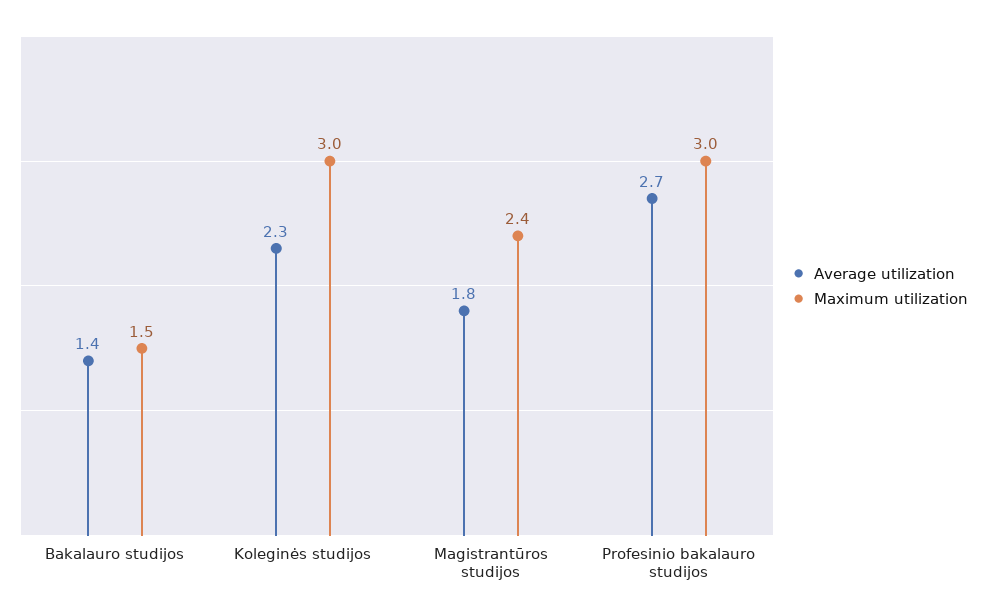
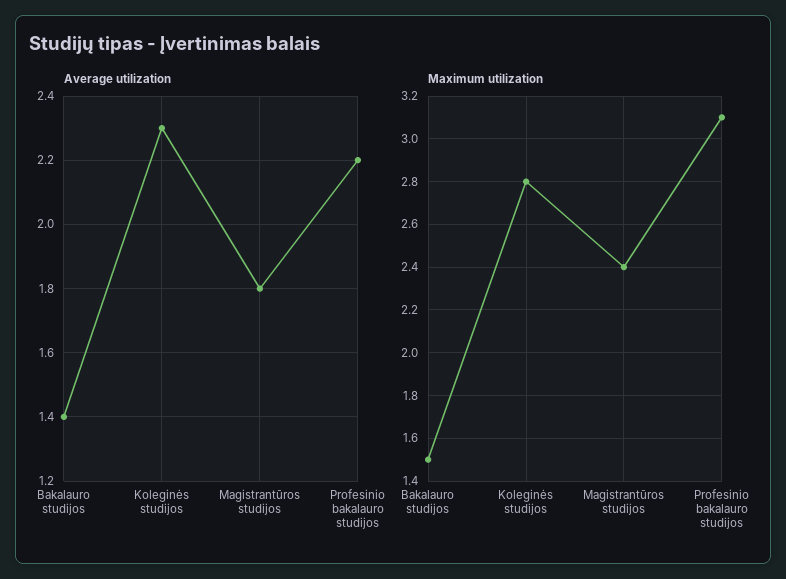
  {
    "Average utilization": {
      "Bakalauro studijos": 1.4,
      "Koleginės studijos": 2.3,
      "Magistrantūros studijos": 1.8,
-     "Profesinio bakalauro studijos": 2.7
+     "Profesinio bakalauro studijos": 2.2
    },
    "Maximum utilization": {
      "Bakalauro studijos": 1.5,
-     "Koleginės studijos": 3,
+     "Koleginės studijos": 2.8,
      "Magistrantūros studijos": 2.4,
-     "Profesinio bakalauro studijos": 3
+     "Profesinio bakalauro studijos": 3.1
    }
  }

